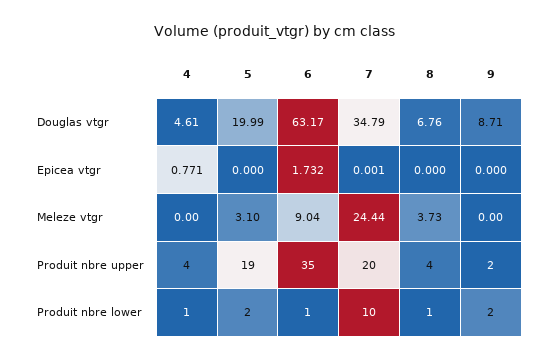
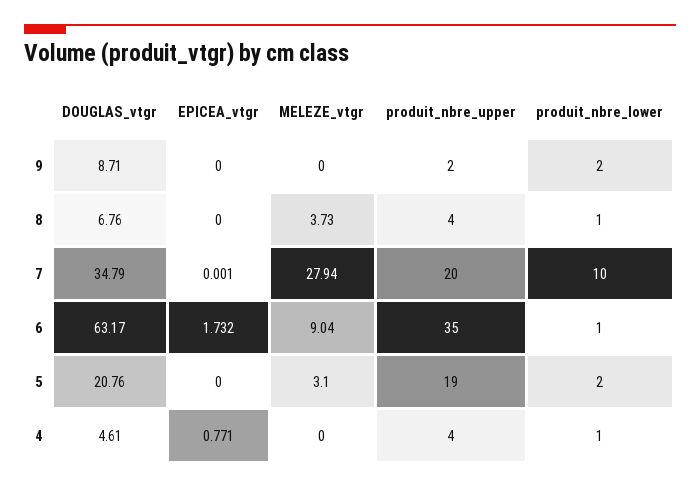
  {
    "4": {
      "Douglas vtgr": 4.61,
      "Epicea vtgr": 0.771,
      "Meleze vtgr": 0,
      "Produit nbre upper": 4,
      "Produit nbre lower": 1
    },
    "5": {
-     "Douglas vtgr": 19.99,
+     "Douglas vtgr": 20.76,
      "Epicea vtgr": 0,
      "Meleze vtgr": 3.1,
      "Produit nbre upper": 19,
      "Produit nbre lower": 2
    },
    "6": {
      "Douglas vtgr": 63.17,
      "Epicea vtgr": 1.732,
      "Meleze vtgr": 9.04,
      "Produit nbre upper": 35,
      "Produit nbre lower": 1
    },
    "7": {
      "Douglas vtgr": 34.79,
      "Epicea vtgr": 0.001,
-     "Meleze vtgr": 24.44,
+     "Meleze vtgr": 27.94,
      "Produit nbre upper": 20,
      "Produit nbre lower": 10
    },
    "8": {
      "Douglas vtgr": 6.76,
      "Epicea vtgr": 0,
      "Meleze vtgr": 3.73,
      "Produit nbre upper": 4,
      "Produit nbre lower": 1
    },
    "9": {
      "Douglas vtgr": 8.71,
      "Epicea vtgr": 0,
      "Meleze vtgr": 0,
      "Produit nbre upper": 2,
      "Produit nbre lower": 2
    }
  }

